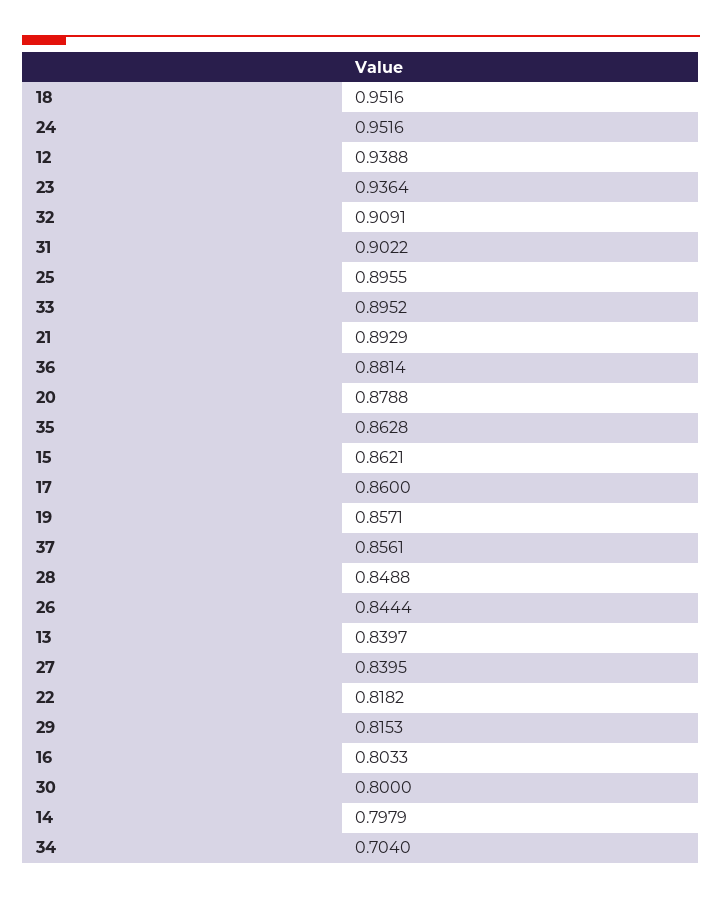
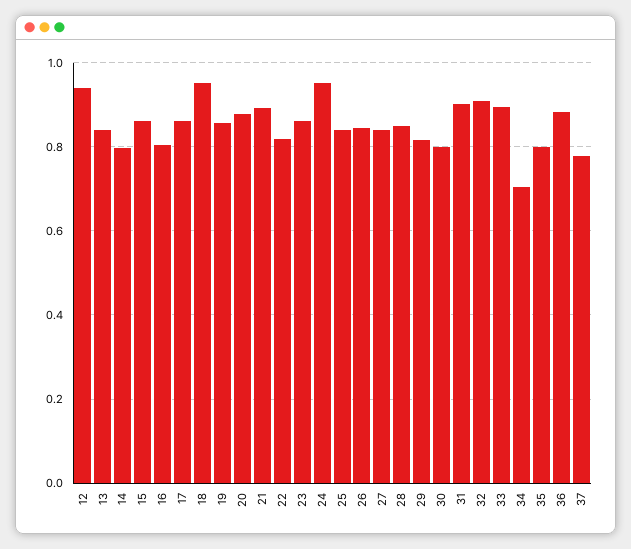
  {
    "18": 0.9516,
    "24": 0.9516,
    "12": 0.9388,
-   "23": 0.9364,
+   "23": 0.86,
    "32": 0.9091,
    "31": 0.9022,
-   "25": 0.8955,
+   "25": 0.84,
    "33": 0.8952,
    "21": 0.8929,
    "36": 0.8814,
    "20": 0.8788,
-   "35": 0.8628,
+   "35": 0.8,
    "15": 0.8621,
    "17": 0.86,
    "19": 0.8571,
-   "37": 0.8561,
+   "37": 0.78,
    "28": 0.8488,
    "26": 0.8444,
    "13": 0.8397,
    "27": 0.8395,
    "22": 0.8182,
    "29": 0.8153,
    "16": 0.8033,
    "30": 0.8,
    "14": 0.7979,
    "34": 0.704
  }

